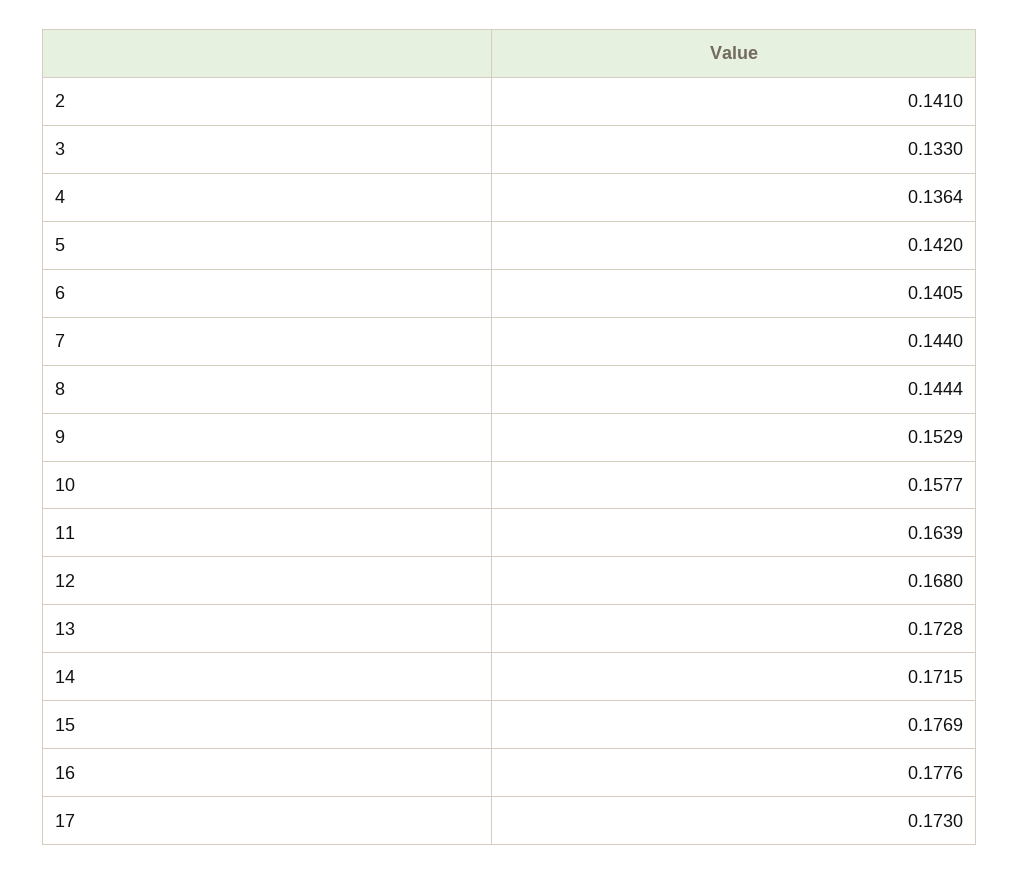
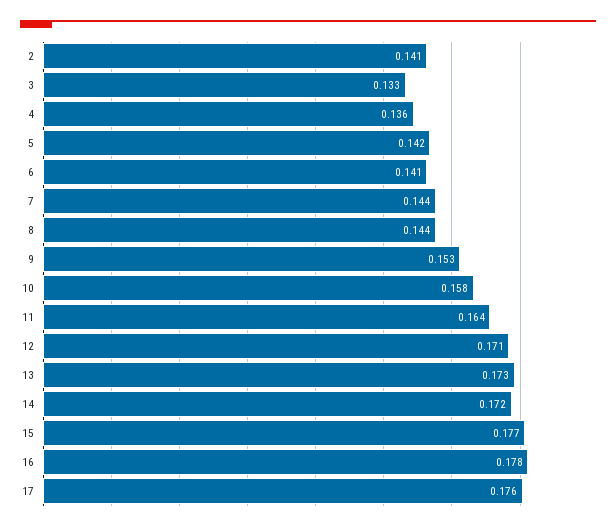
  {
    "2": 0.141,
    "3": 0.133,
    "4": 0.1364,
    "5": 0.142,
    "6": 0.1405,
    "7": 0.144,
    "8": 0.1444,
    "9": 0.1529,
    "10": 0.1577,
    "11": 0.1639,
-   "12": 0.168,
+   "12": 0.171,
    "13": 0.1728,
    "14": 0.1715,
    "15": 0.1769,
    "16": 0.1776,
-   "17": 0.173
+   "17": 0.176
  }

